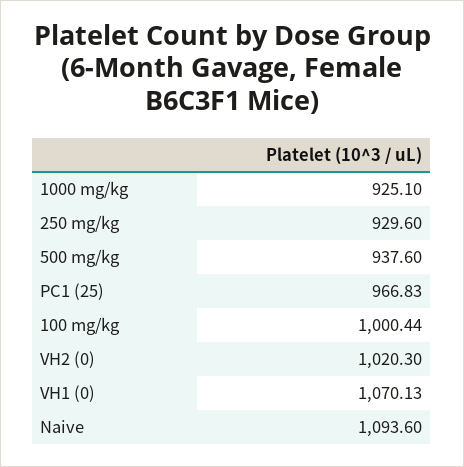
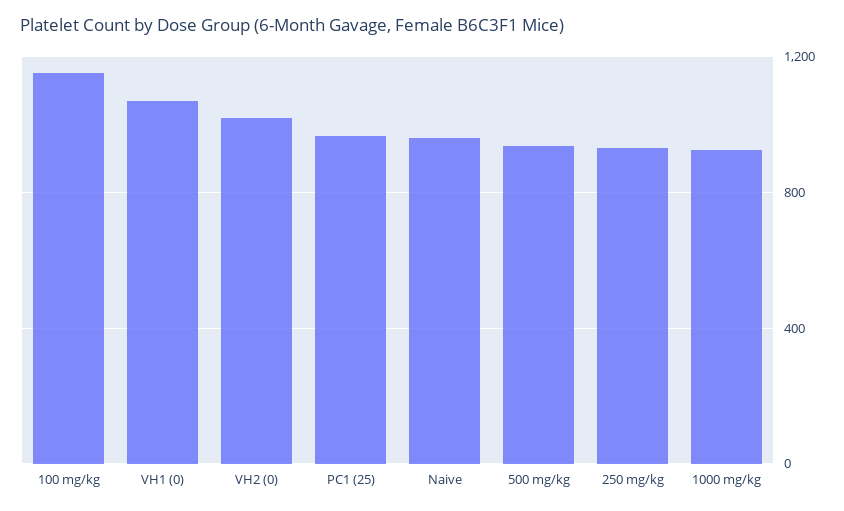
  {
    "1000 mg/kg": 925.1,
    "250 mg/kg": 929.6,
    "500 mg/kg": 937.6,
    "PC1 (25)": 966.83,
-   "100 mg/kg": 1000.44,
+   "100 mg/kg": 1150,
    "VH2 (0)": 1020.3,
    "VH1 (0)": 1070.13,
-   "Naive": 1093.6
+   "Naive": 950
  }

